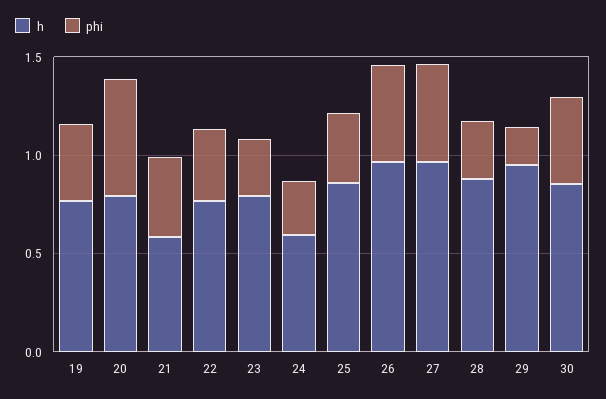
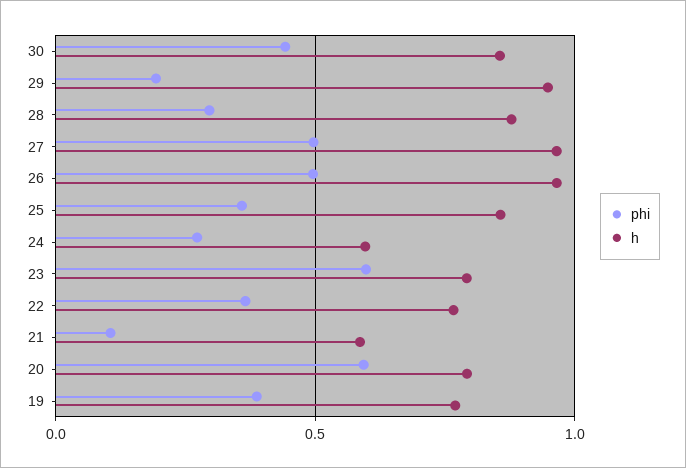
  {
    "h": {
      "19": 0.75,
      "20": 0.8,
      "21": 0.6,
      "22": 0.75,
      "23": 0.8,
      "24": 0.6,
      "25": 0.85,
      "26": 0.95,
      "27": 0.95,
      "28": 0.9,
      "29": 0.95,
      "30": 0.85
    },
    "phi": {
      "19": 0.4,
      "20": 0.6,
-     "21": 0.4,
+     "21": 0.1,
      "22": 0.35,
-     "23": 0.3,
+     "23": 0.6,
      "24": 0.25,
      "25": 0.35,
      "26": 0.5,
      "27": 0.5,
      "28": 0.3,
      "29": 0.2,
      "30": 0.45
    }
  }

